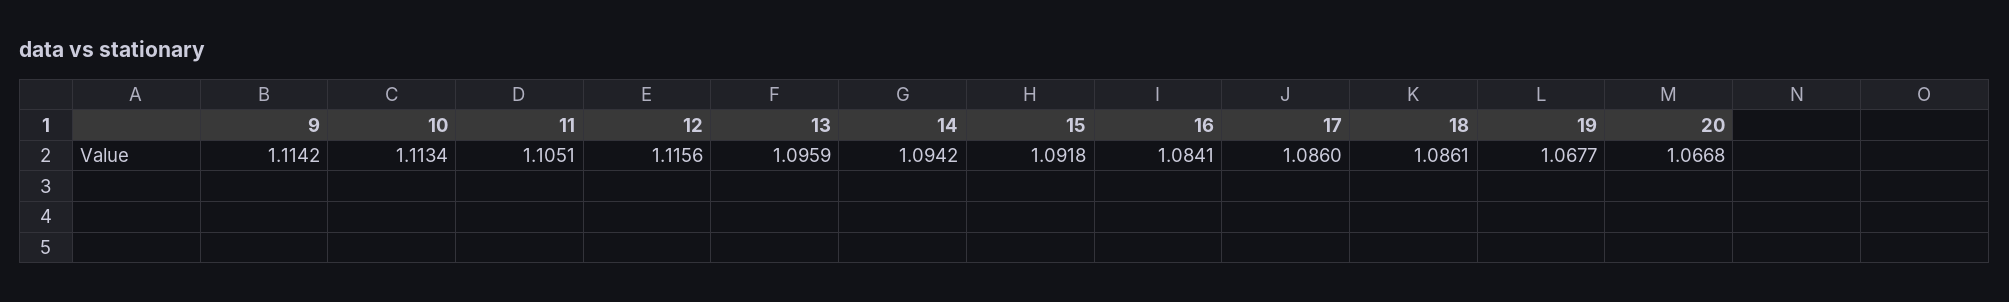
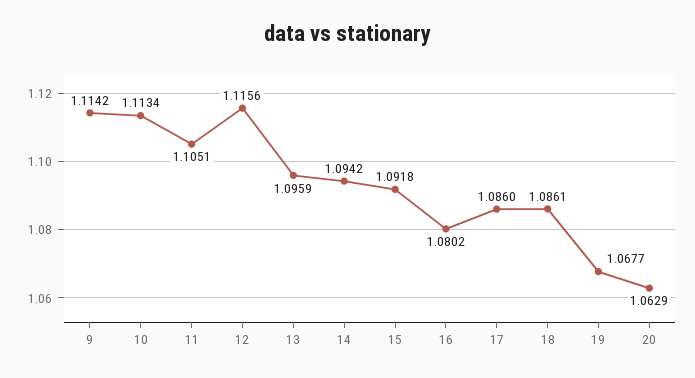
  {
    "9": 1.1142,
    "10": 1.1134,
    "11": 1.1051,
    "12": 1.1156,
    "13": 1.0959,
    "14": 1.0942,
    "15": 1.0918,
-   "16": 1.0841,
+   "16": 1.0802,
    "17": 1.086,
    "18": 1.0861,
    "19": 1.0677,
-   "20": 1.0668
+   "20": 1.0629
  }

